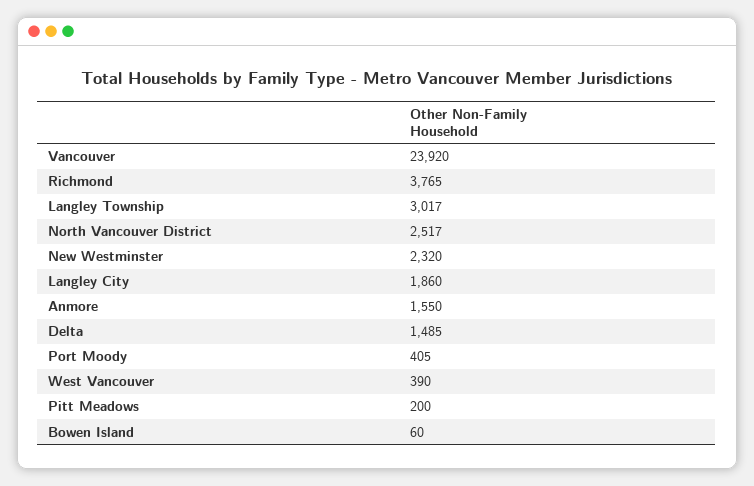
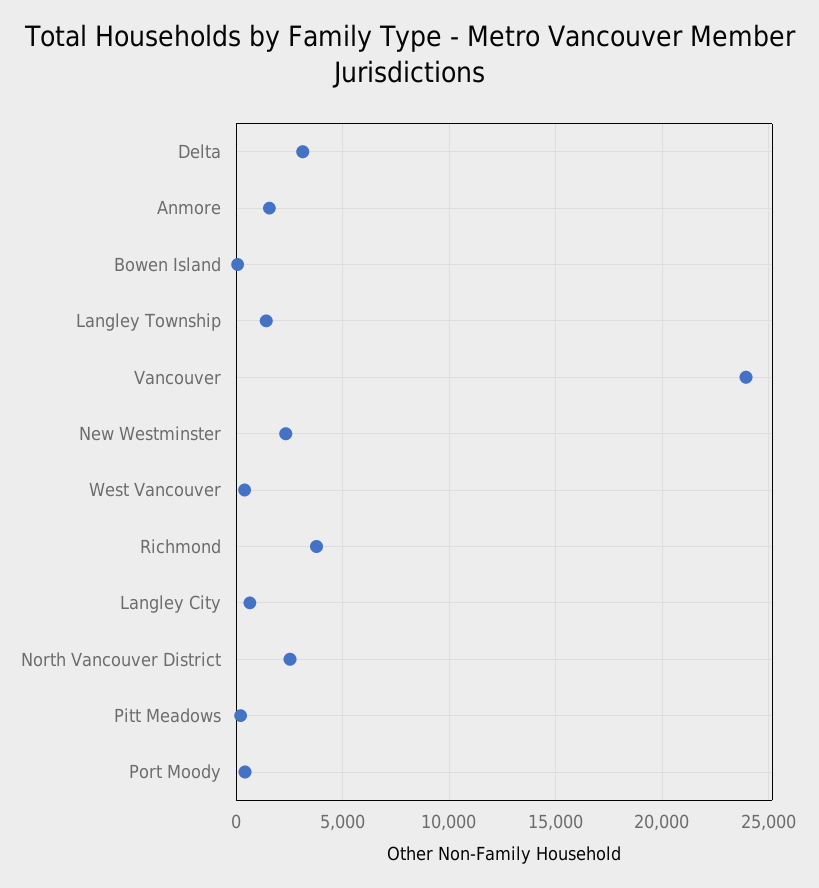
  {
    "Vancouver": 23920,
    "Richmond": 3765,
-   "Langley Township": 3017,
+   "Langley Township": 1500,
    "North Vancouver District": 2517,
    "New Westminster": 2320,
-   "Langley City": 1860,
+   "Langley City": 500,
    "Anmore": 1550,
-   "Delta": 1485,
+   "Delta": 3000,
    "Port Moody": 405,
    "West Vancouver": 390,
    "Pitt Meadows": 200,
    "Bowen Island": 60
  }

